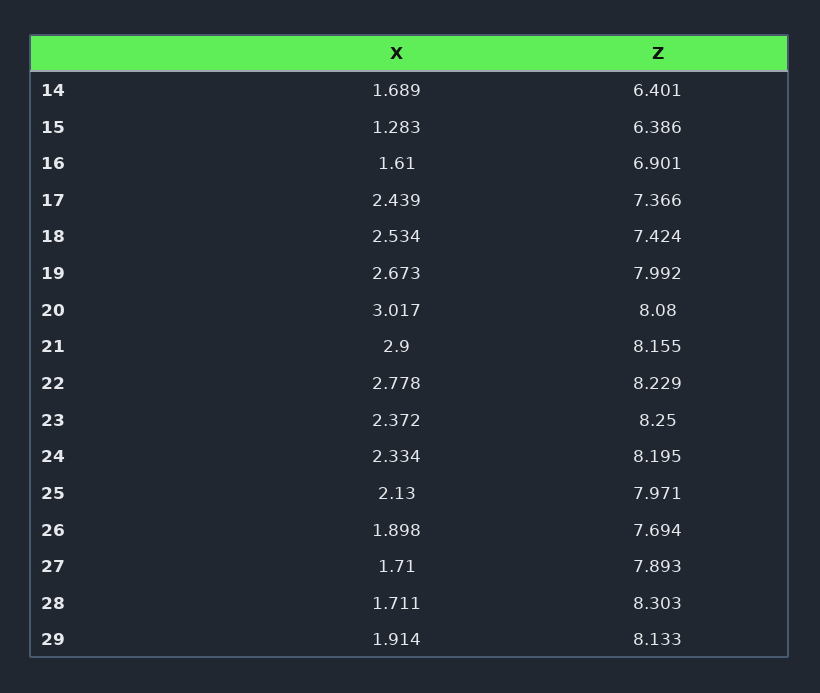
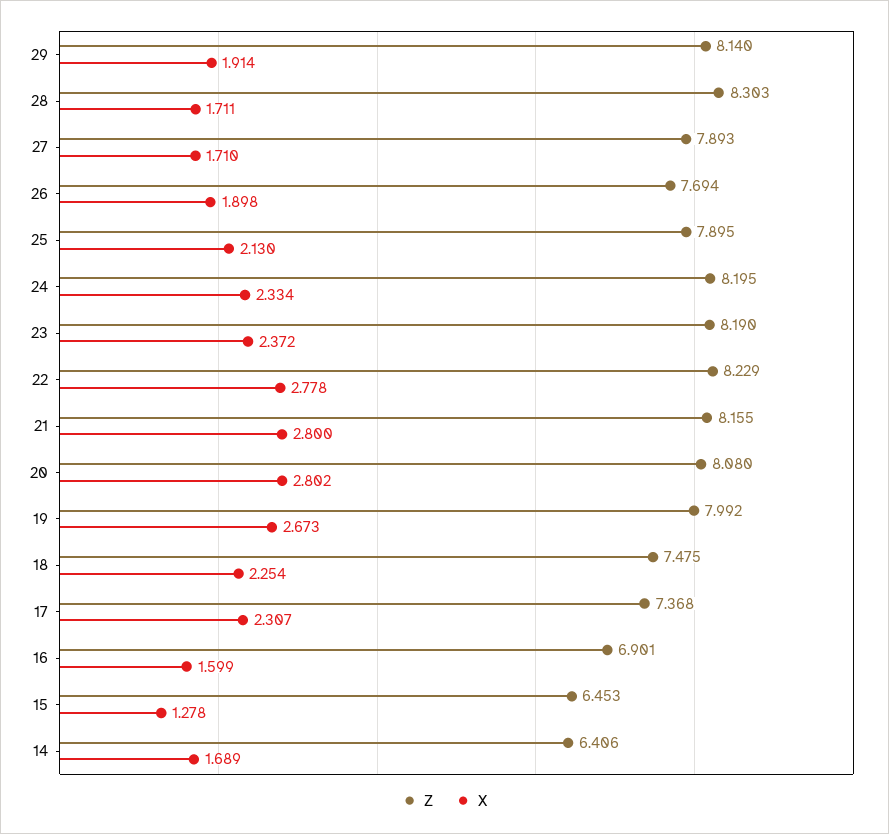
  {
    "X": {
      "14": 1.689,
-     "15": 1.283,
+     "15": 1.278,
-     "16": 1.61,
+     "16": 1.599,
-     "17": 2.439,
+     "17": 2.307,
-     "18": 2.534,
+     "18": 2.254,
      "19": 2.673,
-     "20": 3.017,
+     "20": 2.802,
-     "21": 2.9,
+     "21": 2.8,
      "22": 2.778,
      "23": 2.372,
      "24": 2.334,
      "25": 2.13,
      "26": 1.898,
      "27": 1.71,
      "28": 1.711,
      "29": 1.914
    },
    "Z": {
-     "14": 6.401,
+     "14": 6.406,
-     "15": 6.386,
+     "15": 6.453,
      "16": 6.901,
-     "17": 7.366,
+     "17": 7.368,
-     "18": 7.424,
+     "18": 7.475,
      "19": 7.992,
      "20": 8.08,
      "21": 8.155,
      "22": 8.229,
-     "23": 8.25,
+     "23": 8.19,
      "24": 8.195,
-     "25": 7.971,
+     "25": 7.895,
      "26": 7.694,
      "27": 7.893,
      "28": 8.303,
-     "29": 8.133
+     "29": 8.14
    }
  }

